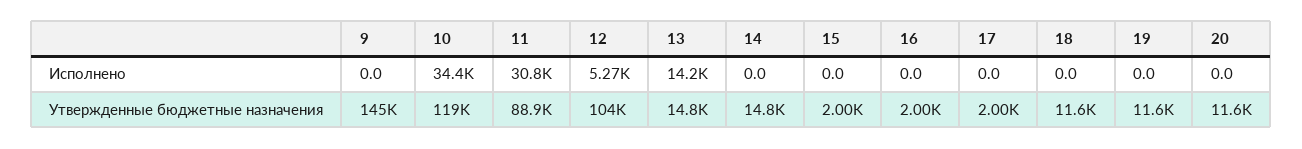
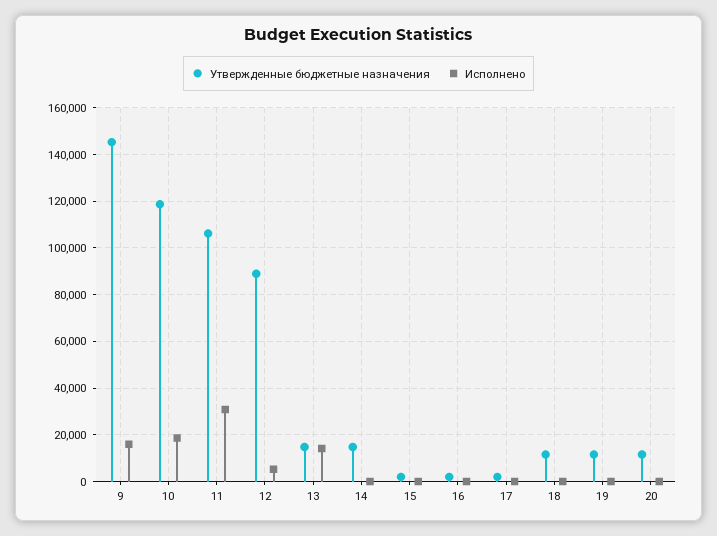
  {
    "Исполнено": {
-     "9": 0,
+     "9": 15000,
-     "10": 34400,
+     "10": 20000,
      "11": 30800,
      "12": 5270,
      "13": 14200,
      "14": 0,
      "15": 0,
      "16": 0,
      "17": 0,
      "18": 0,
      "19": 0,
      "20": 0
    },
    "Утвержденные бюджетные назначения": {
      "9": 145000,
      "10": 119000,
-     "11": 88900,
+     "11": 105000,
-     "12": 104000,
+     "12": 90000,
      "13": 14800,
      "14": 14800,
      "15": 2000,
      "16": 2000,
      "17": 2000,
      "18": 11600,
      "19": 11600,
      "20": 11600
    }
  }

